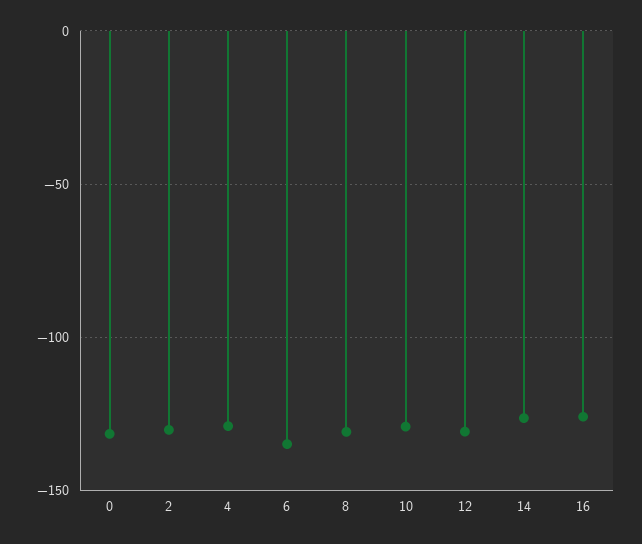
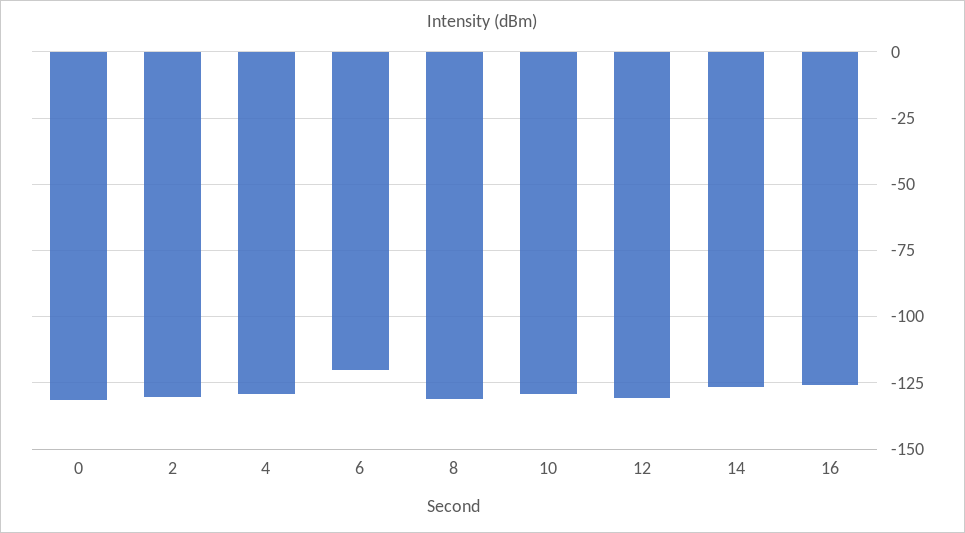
  {
    "0": -132.5,
    "2": -130,
    "4": -130,
-   "6": -135,
+   "6": -120,
    "8": -130,
    "10": -130,
    "12": -130,
    "14": -127.5,
    "16": -125
  }

